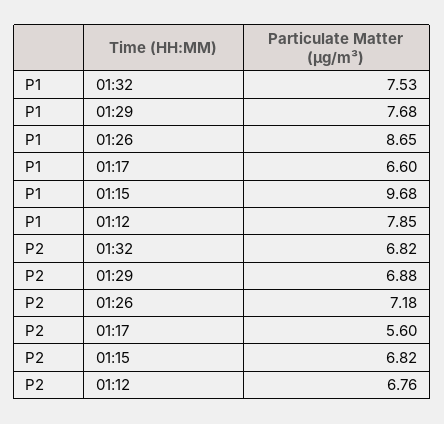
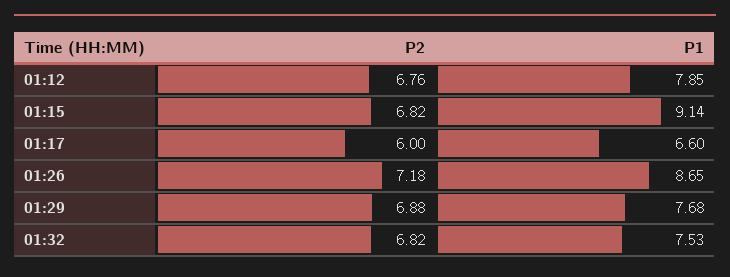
  {
    "P1": {
      "01:32": 7.53,
      "01:29": 7.68,
      "01:26": 8.65,
      "01:17": 6.6,
-     "01:15": 9.68,
+     "01:15": 9.14,
      "01:12": 7.85
    },
    "P2": {
      "01:32": 6.82,
      "01:29": 6.88,
      "01:26": 7.18,
-     "01:17": 5.6,
+     "01:17": 6,
      "01:15": 6.82,
      "01:12": 6.76
    }
  }

